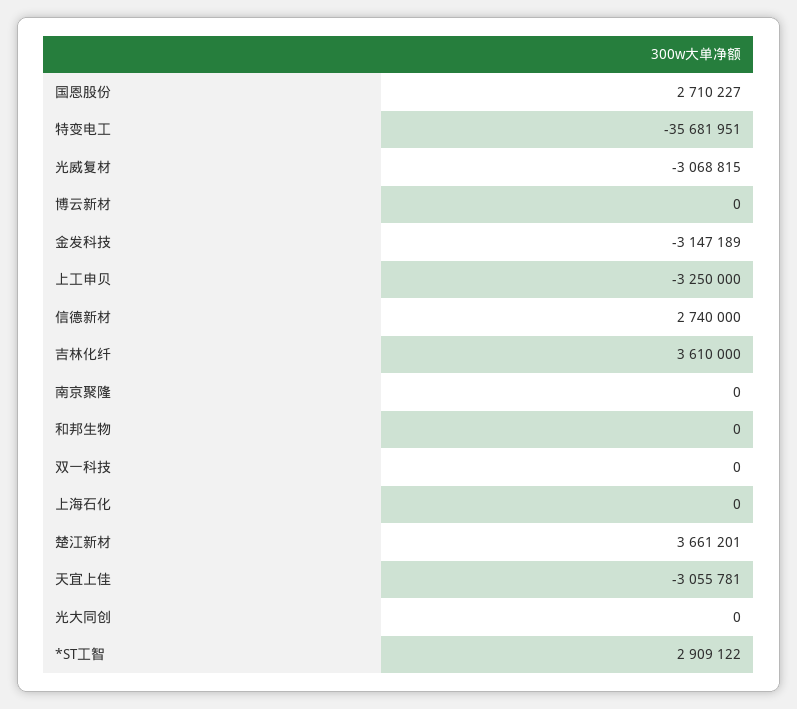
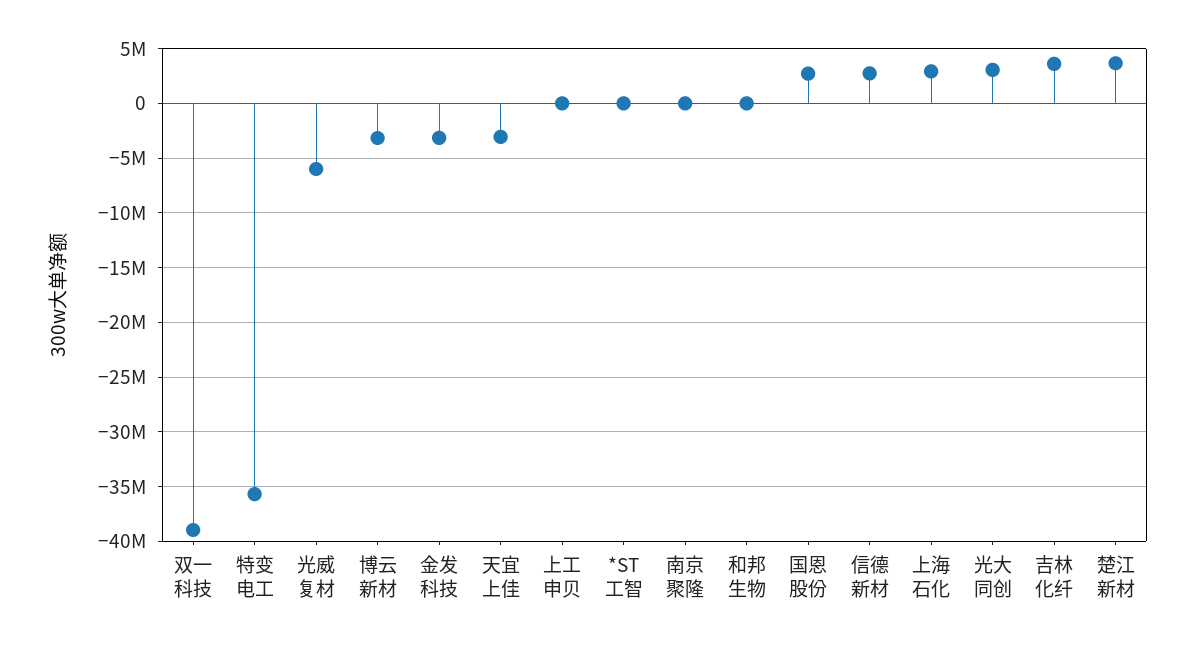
  {
    "国恩股份": 2710227,
    "特变电工": -35681951,
-   "光威复材": -3068815,
+   "光威复材": -6000000,
-   "博云新材": 0,
+   "博云新材": -3000000,
    "金发科技": -3147189,
-   "上工申贝": -3250000,
+   "上工申贝": 0,
    "信德新材": 2740000,
    "吉林化纤": 3610000,
    "南京聚隆": 0,
    "和邦生物": 0,
-   "双一科技": 0,
+   "双一科技": -39000000,
-   "上海石化": 0,
+   "上海石化": 3000000,
    "楚江新材": 3661201,
    "天宜上佳": -3055781,
-   "光大同创": 0,
+   "光大同创": 3000000,
-   "*ST工智": 2909122
+   "*ST工智": 0
  }

